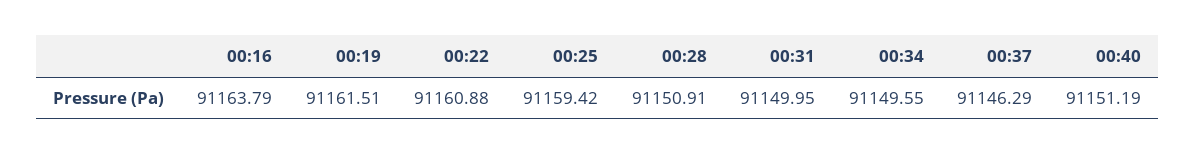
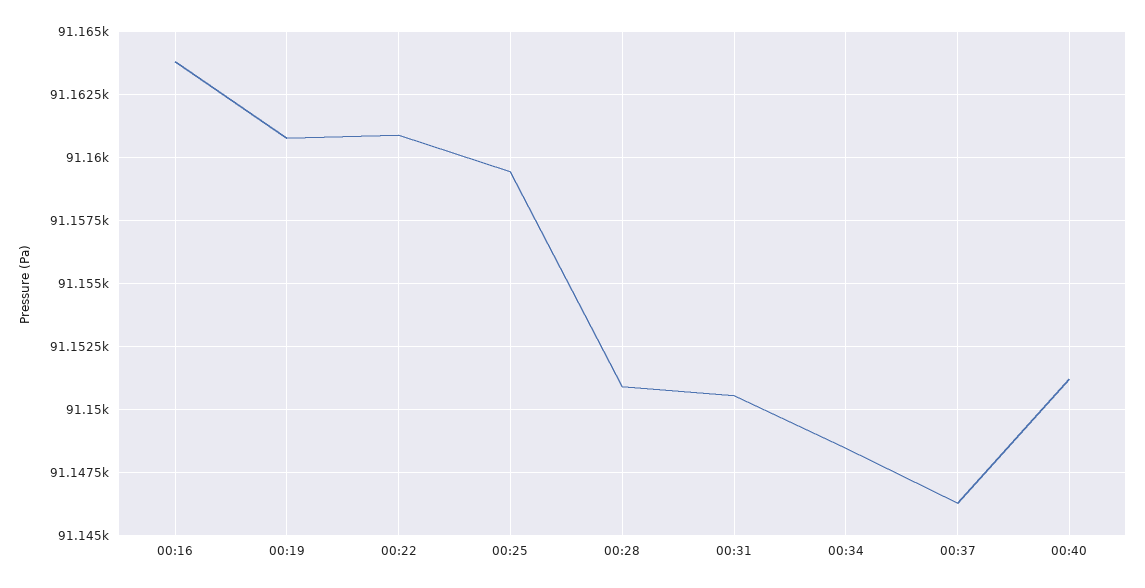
  {
    "00:16": 91163.79,
-   "00:19": 91161.51,
+   "00:19": 91160.75,
    "00:22": 91160.88,
    "00:25": 91159.42,
    "00:28": 91150.91,
-   "00:31": 91149.95,
+   "00:31": 91150.5,
-   "00:34": 91149.55,
+   "00:34": 91148.5,
    "00:37": 91146.29,
    "00:40": 91151.19
  }

